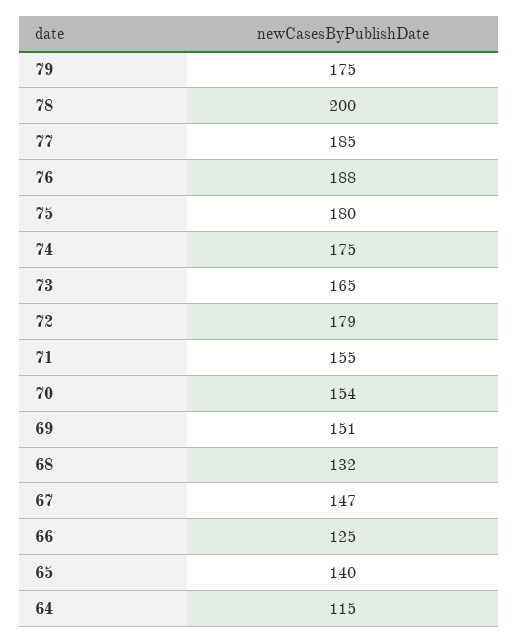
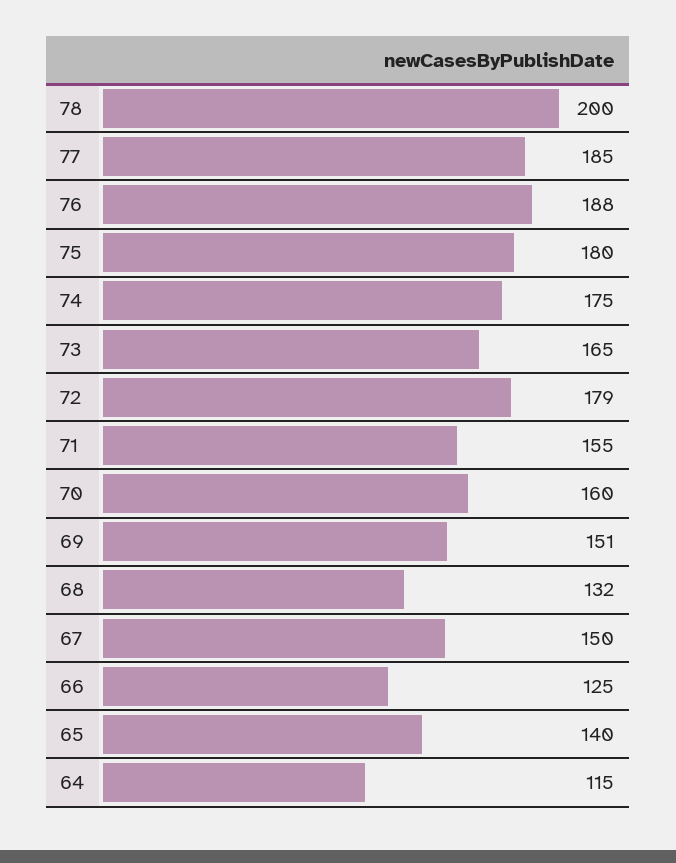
  {
-   "79": 175,
    "78": 200,
    "77": 185,
    "76": 188,
    "75": 180,
    "74": 175,
    "73": 165,
    "72": 179,
    "71": 155,
-   "70": 154,
+   "70": 160,
    "69": 151,
    "68": 132,
-   "67": 147,
+   "67": 150,
    "66": 125,
    "65": 140,
    "64": 115
  }

